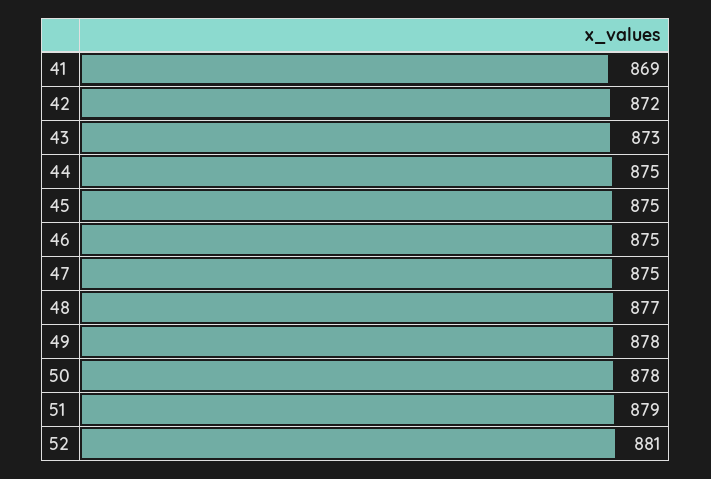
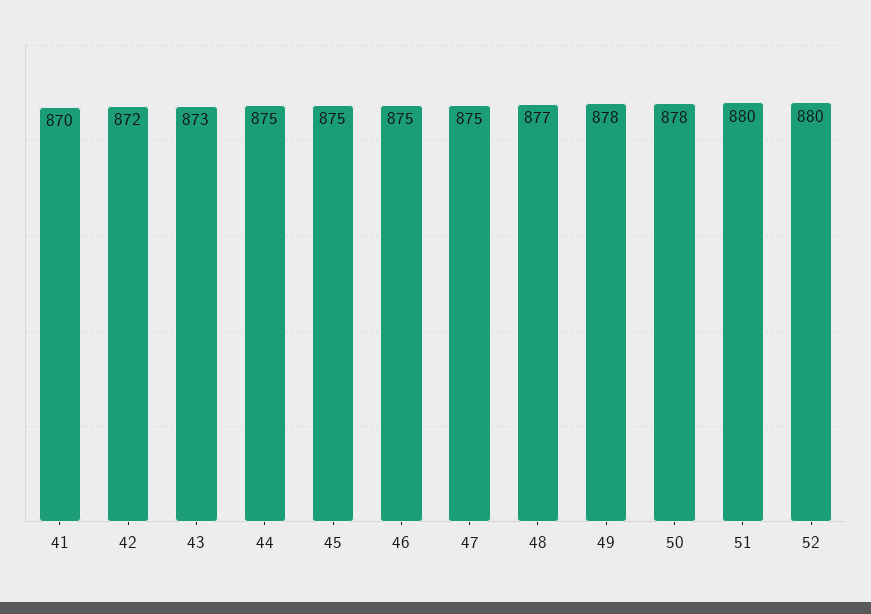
  {
-   "41": 869,
+   "41": 870,
    "42": 872,
    "43": 873,
    "44": 875,
    "45": 875,
    "46": 875,
    "47": 875,
    "48": 877,
    "49": 878,
    "50": 878,
-   "51": 879,
+   "51": 880,
-   "52": 881
+   "52": 880
  }

